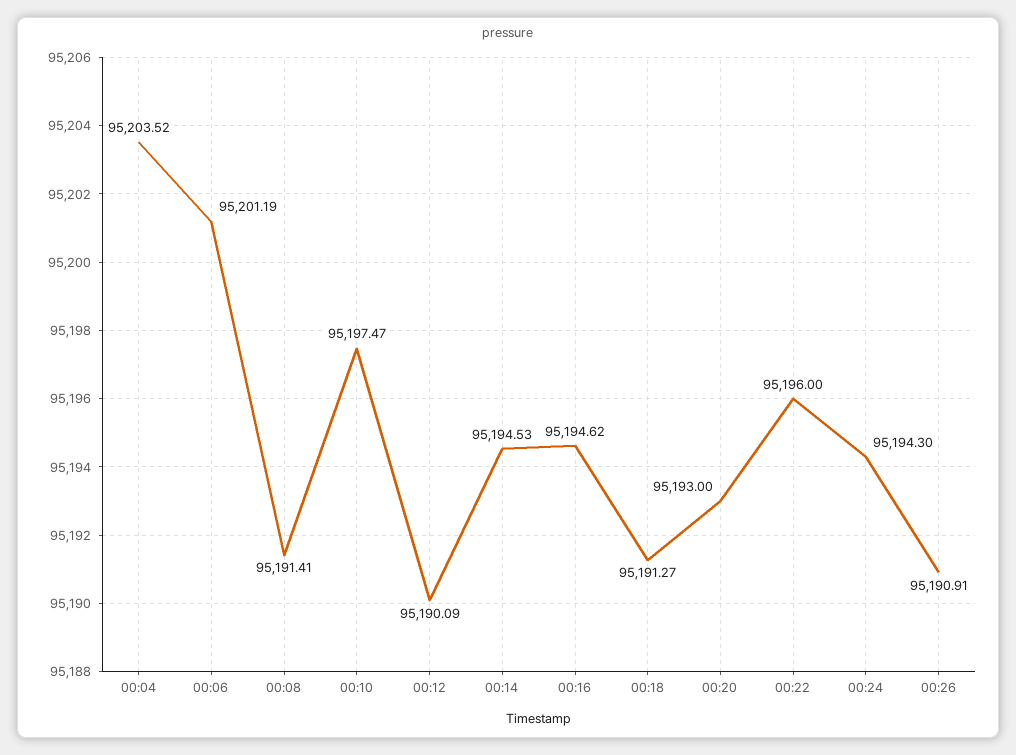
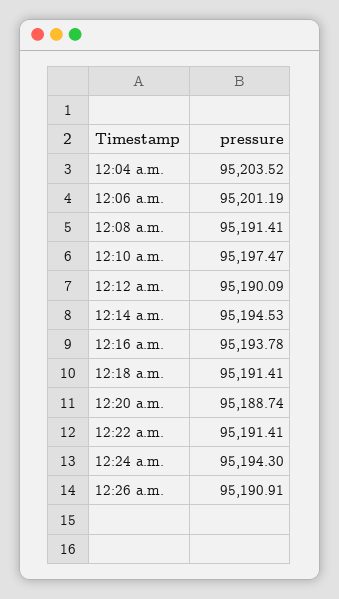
  {
    "00:04": 95203.52,
    "00:06": 95201.19,
    "00:08": 95191.41,
    "00:10": 95197.47,
    "00:12": 95190.09,
    "00:14": 95194.53,
-   "00:16": 95194.62,
+   "00:16": 95193.78,
-   "00:18": 95191.27,
+   "00:18": 95191.41,
-   "00:20": 95193,
+   "00:20": 95188.74,
-   "00:22": 95196,
+   "00:22": 95191.41,
    "00:24": 95194.3,
    "00:26": 95190.91
  }

